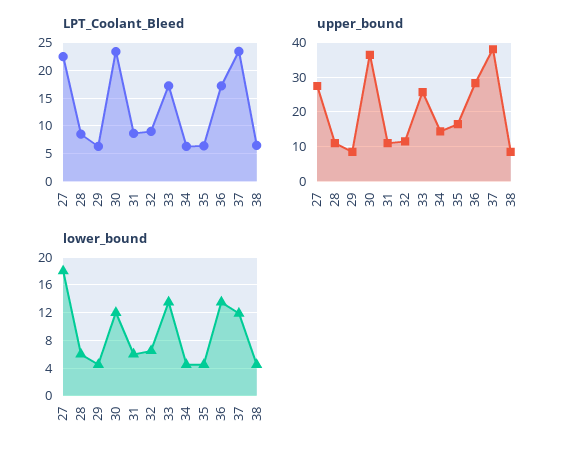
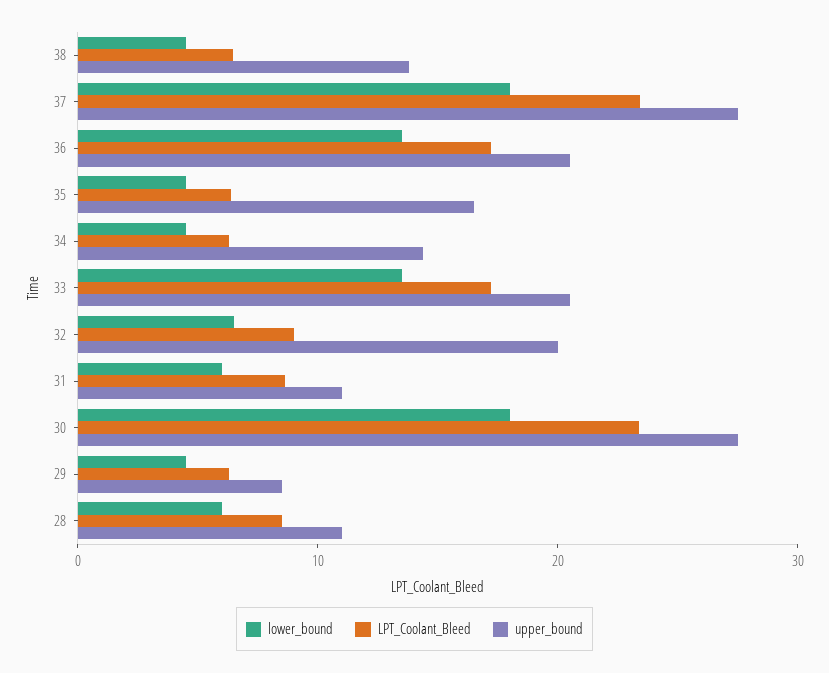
  {
    "LPT_Coolant_Bleed": {
-     "27": 22.5,
      "28": 8,
      "29": 6,
      "30": 24,
      "31": 8,
      "32": 10,
      "33": 18,
      "34": 6,
      "35": 6,
      "36": 18,
      "37": 24,
      "38": 6
    },
    "upper_bound": {
-     "27": 28,
      "28": 12,
      "29": 8,
-     "30": 36,
+     "30": 28,
      "31": 12,
-     "32": 12,
+     "32": 20,
-     "33": 26,
+     "33": 20,
      "34": 14,
      "35": 16,
-     "36": 28,
+     "36": 20,
-     "37": 38,
+     "37": 28,
-     "38": 8
+     "38": 14
    },
    "lower_bound": {
-     "27": 18,
      "28": 6,
      "29": 5,
-     "30": 12,
+     "30": 18,
      "31": 6,
      "32": 7,
      "33": 14,
      "34": 5,
      "35": 5,
      "36": 14,
-     "37": 12,
+     "37": 18,
      "38": 5
    }
  }

